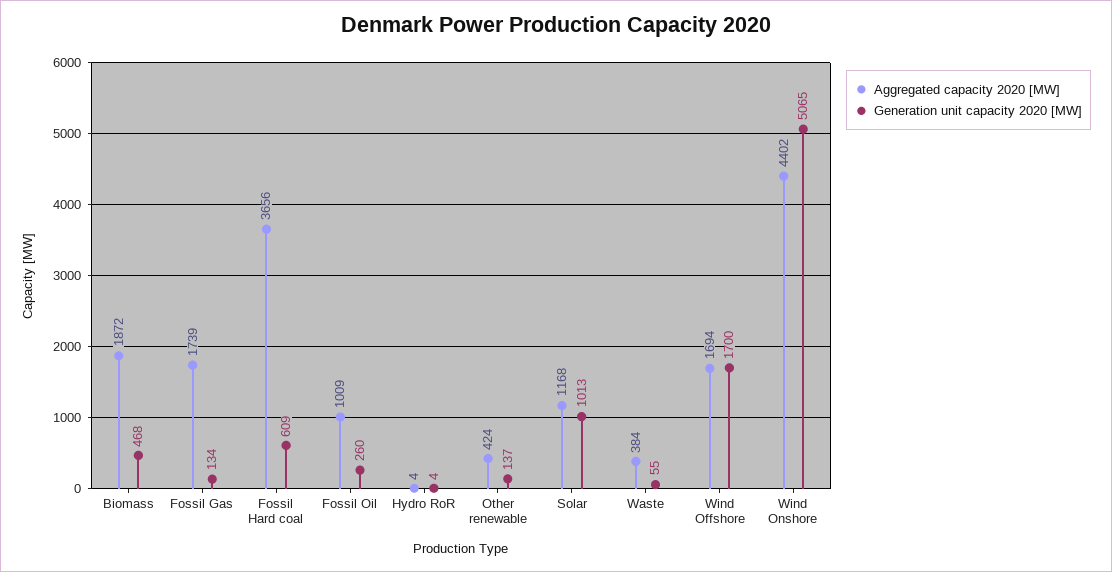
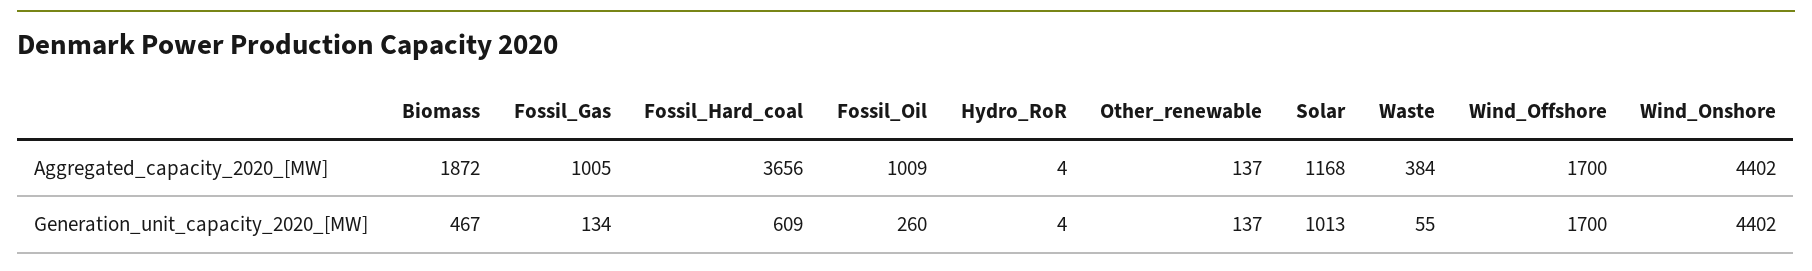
  {
    "Aggregated capacity 2020 [MW]": {
      "Biomass": 1872,
-     "Fossil Gas": 1739,
+     "Fossil Gas": 1005,
      "Fossil Hard coal": 3656,
      "Fossil Oil": 1009,
      "Hydro RoR": 4,
-     "Other renewable": 424,
+     "Other renewable": 137,
      "Solar": 1168,
      "Waste": 384,
-     "Wind Offshore": 1694,
+     "Wind Offshore": 1700,
      "Wind Onshore": 4402
    },
    "Generation unit capacity 2020 [MW]": {
-     "Biomass": 468,
+     "Biomass": 467,
      "Fossil Gas": 134,
      "Fossil Hard coal": 609,
      "Fossil Oil": 260,
      "Hydro RoR": 4,
      "Other renewable": 137,
      "Solar": 1013,
      "Waste": 55,
      "Wind Offshore": 1700,
-     "Wind Onshore": 5065
+     "Wind Onshore": 4402
    }
  }

